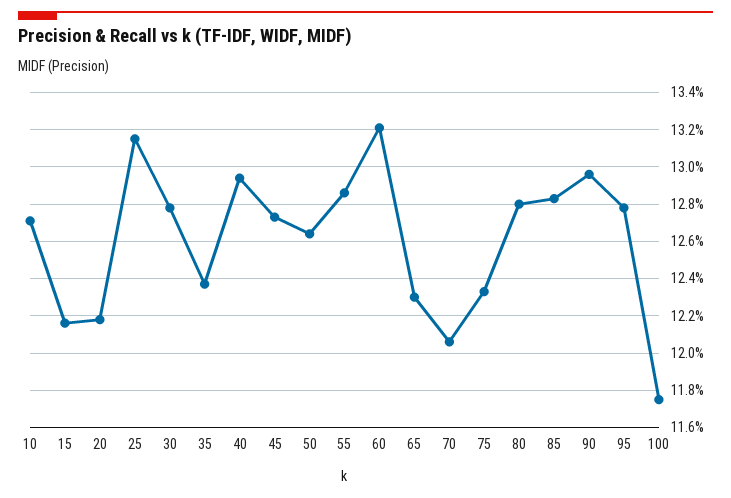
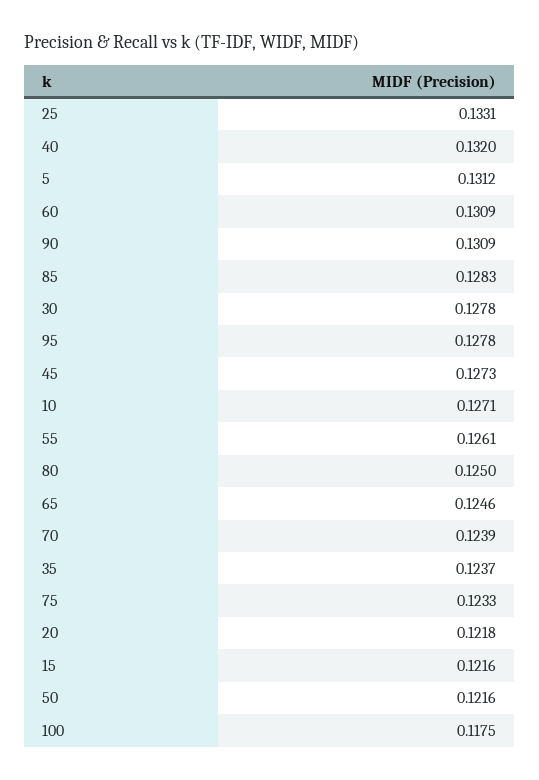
  {
    "10": 0.1271,
    "15": 0.1216,
    "20": 0.1218,
-   "25": 0.1315,
+   "25": 0.1331,
    "30": 0.1278,
    "35": 0.1237,
-   "40": 0.1295,
+   "40": 0.132,
    "45": 0.1273,
-   "50": 0.1265,
+   "50": 0.1216,
-   "55": 0.1285,
+   "55": 0.1261,
-   "60": 0.132,
+   "60": 0.1309,
-   "65": 0.123,
+   "65": 0.1246,
-   "70": 0.1205,
+   "70": 0.1239,
    "75": 0.1233,
-   "80": 0.128,
+   "80": 0.125,
    "85": 0.1283,
-   "90": 0.1295,
+   "90": 0.1309,
    "95": 0.1278,
-   "100": 0.1175
+   "100": 0.1175,
+   "5": 0.1312
  }

